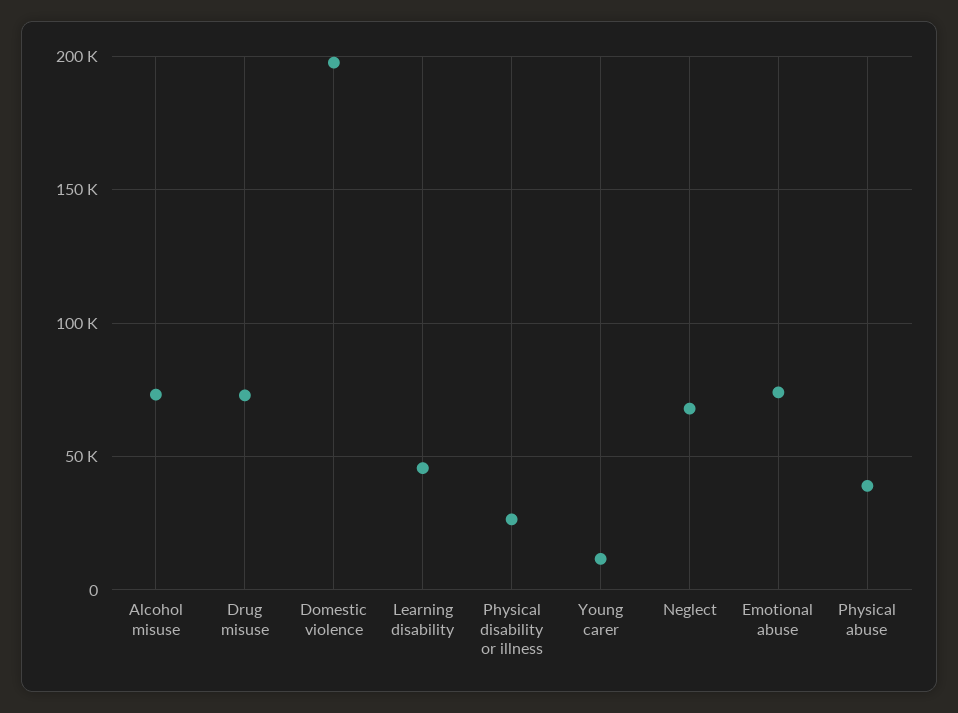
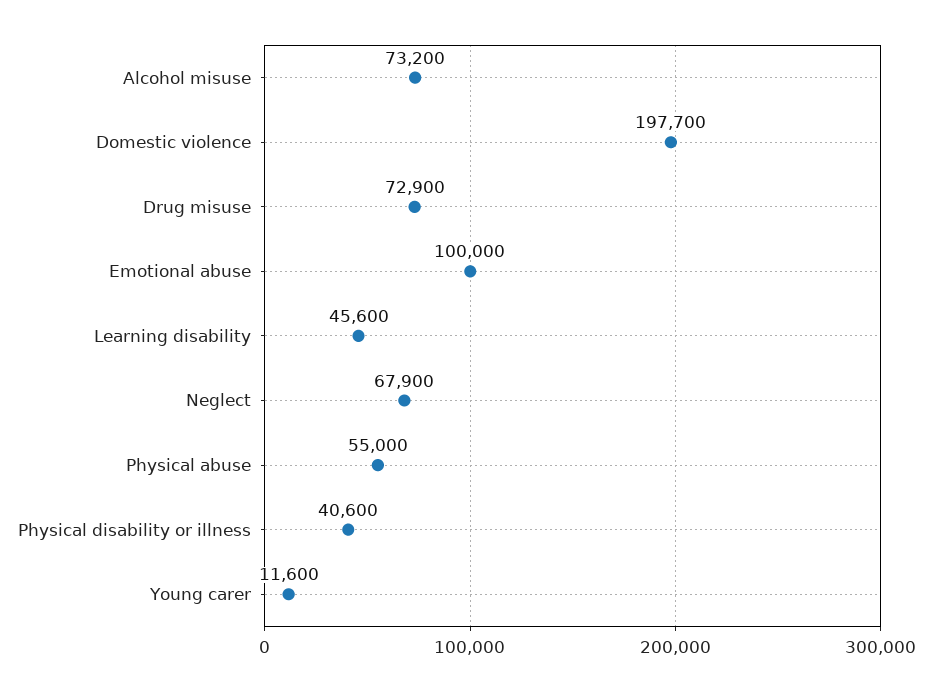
  {
    "Alcohol misuse": 73200,
    "Drug misuse": 72900,
    "Domestic violence": 197700,
    "Learning disability": 45600,
-   "Physical disability or illness": 25000,
+   "Physical disability or illness": 40600,
    "Young carer": 11600,
    "Neglect": 67900,
-   "Emotional abuse": 75000,
+   "Emotional abuse": 100000,
-   "Physical abuse": 40000
+   "Physical abuse": 55000
  }

